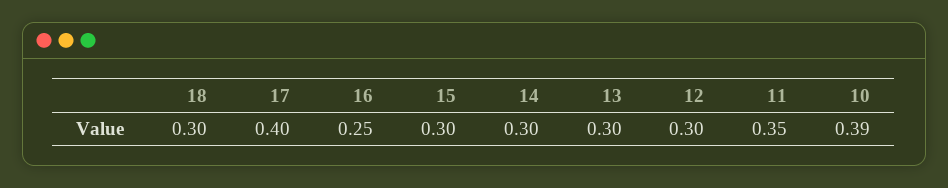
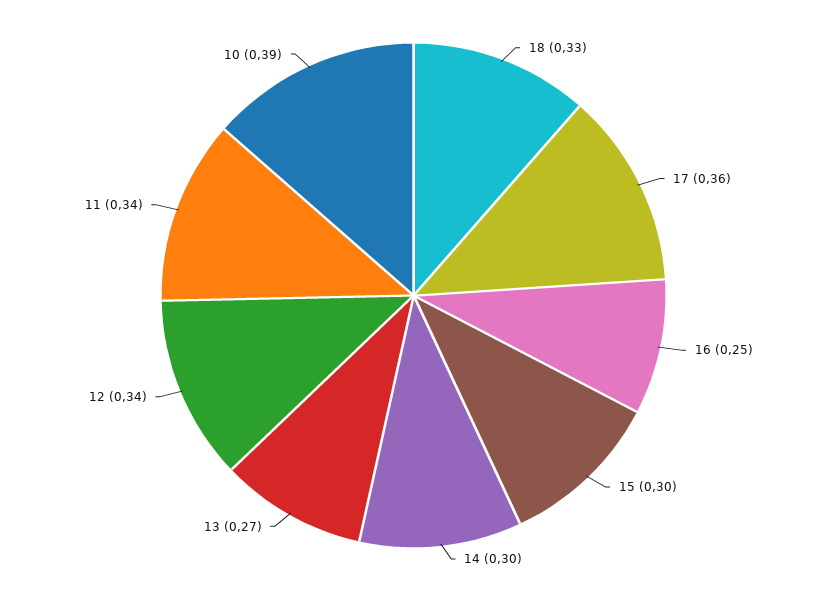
  {
-   "18": 0.3,
+   "18": 0.33,
-   "17": 0.4,
+   "17": 0.36,
    "16": 0.25,
    "15": 0.3,
    "14": 0.3,
-   "13": 0.3,
+   "13": 0.27,
-   "12": 0.3,
+   "12": 0.34,
-   "11": 0.35,
+   "11": 0.34,
    "10": 0.39
  }

